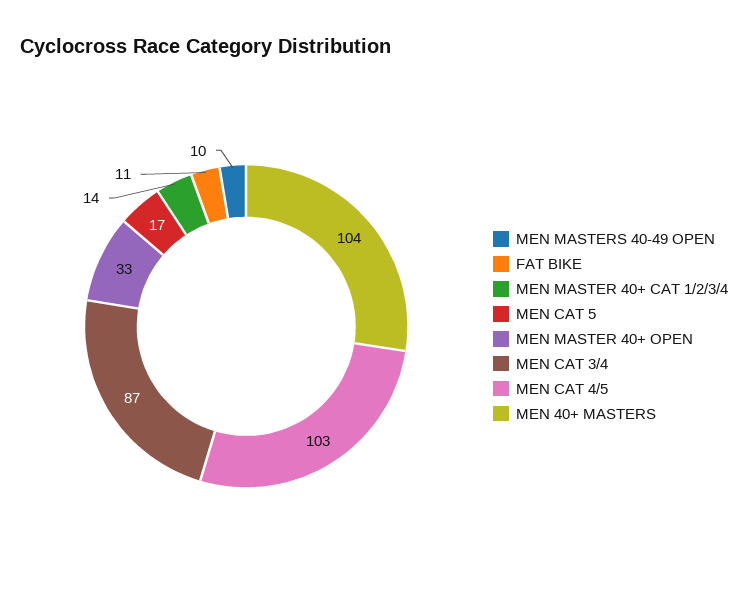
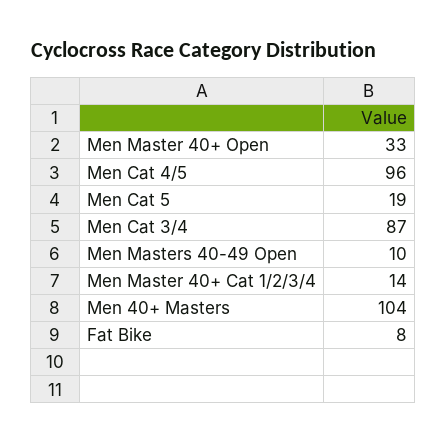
  {
    "MEN MASTERS 40-49 OPEN": 10,
-   "FAT BIKE": 11,
+   "FAT BIKE": 8,
    "MEN MASTER 40+ CAT 1/2/3/4": 14,
-   "MEN CAT 5": 17,
+   "MEN CAT 5": 19,
    "MEN MASTER 40+ OPEN": 33,
    "MEN CAT 3/4": 87,
-   "MEN CAT 4/5": 103,
+   "MEN CAT 4/5": 96,
    "MEN 40+ MASTERS": 104
  }

